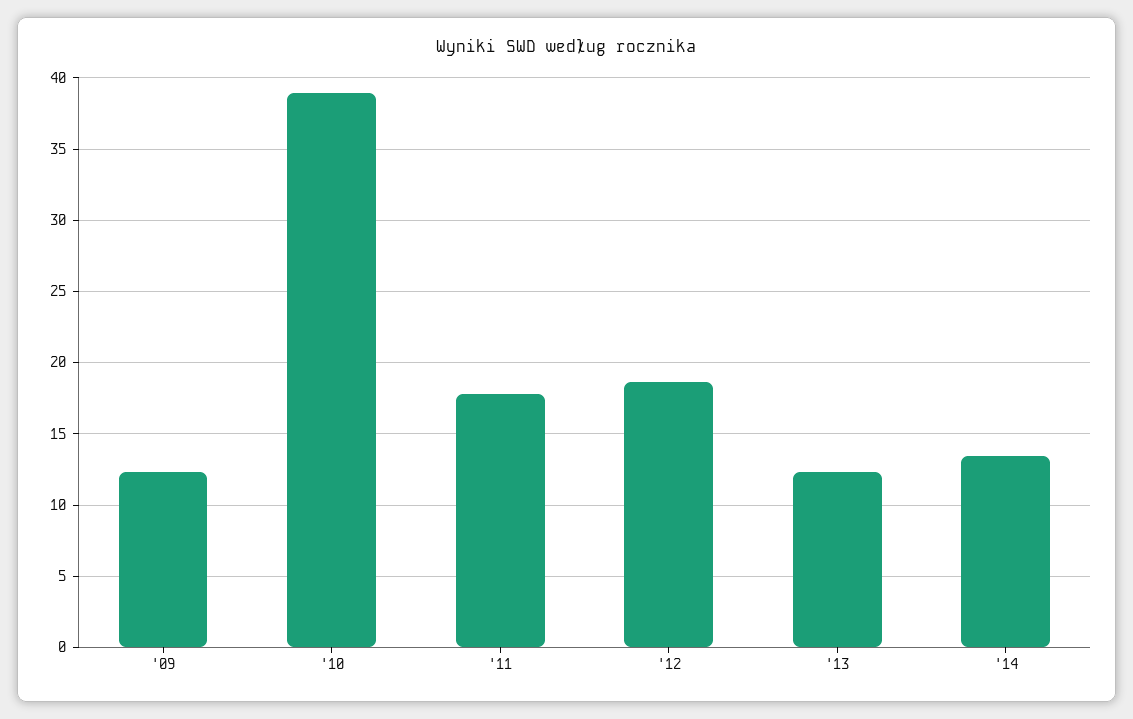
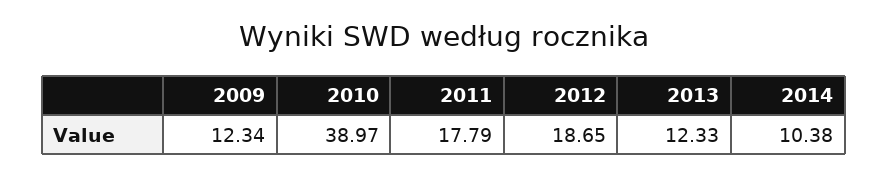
  {
    "'09": 12.34,
    "'10": 38.97,
    "'11": 17.79,
    "'12": 18.65,
    "'13": 12.33,
-   "'14": 13.5
+   "'14": 10.38
  }

